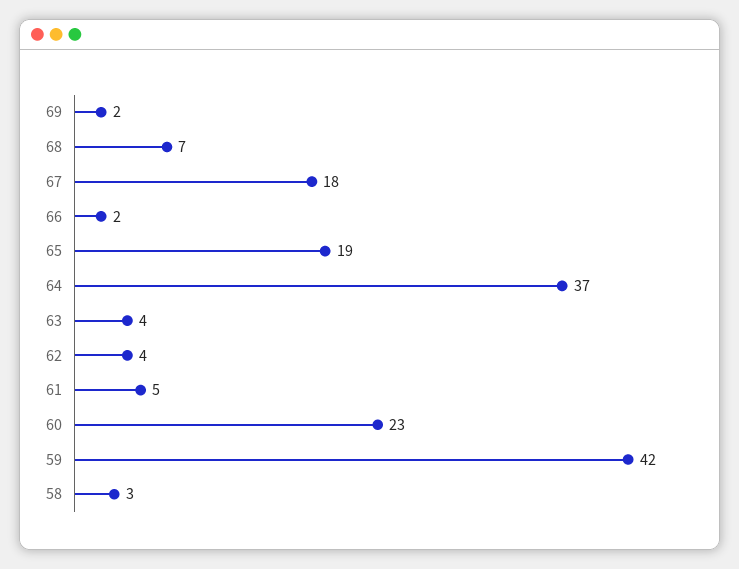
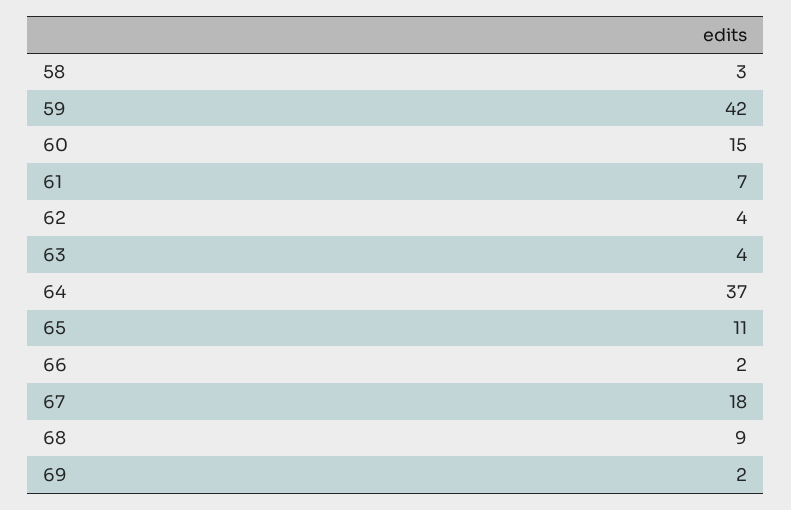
  {
    "69": 2,
-   "68": 7,
+   "68": 9,
    "67": 18,
    "66": 2,
-   "65": 19,
+   "65": 11,
    "64": 37,
    "63": 4,
    "62": 4,
-   "61": 5,
+   "61": 7,
-   "60": 23,
+   "60": 15,
    "59": 42,
    "58": 3
  }

